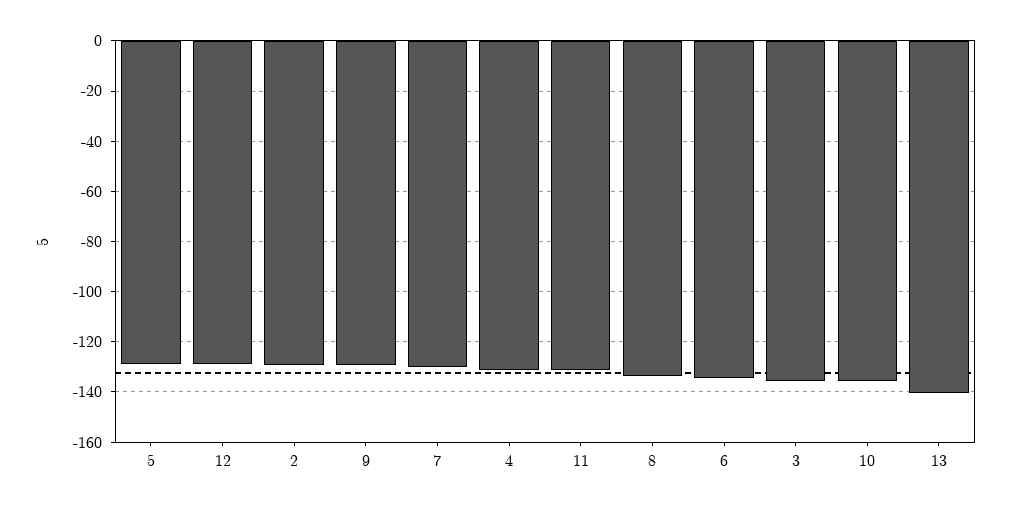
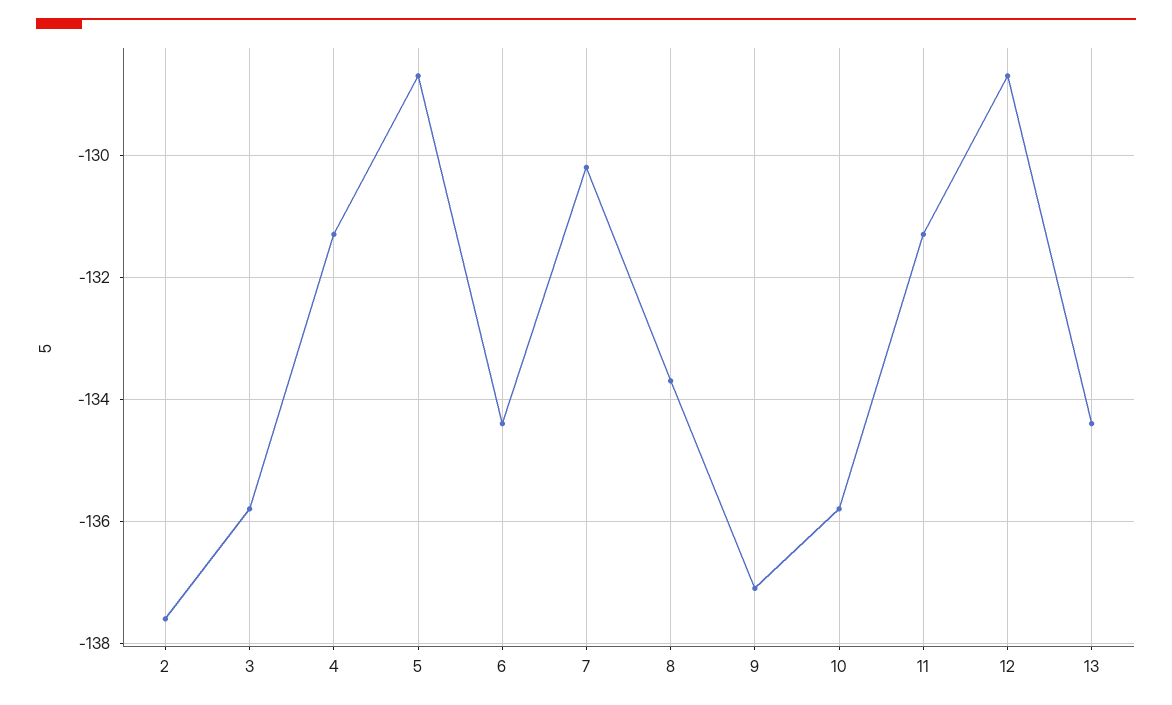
  {
    "5": -128.5,
    "12": -128.5,
-   "2": -130,
+   "2": -137.5,
-   "9": -130,
+   "9": -137,
    "7": -130,
    "4": -131.5,
    "11": -131.5,
    "8": -133.5,
    "6": -134.5,
    "3": -136,
    "10": -136,
-   "13": -140
+   "13": -134.5
  }

